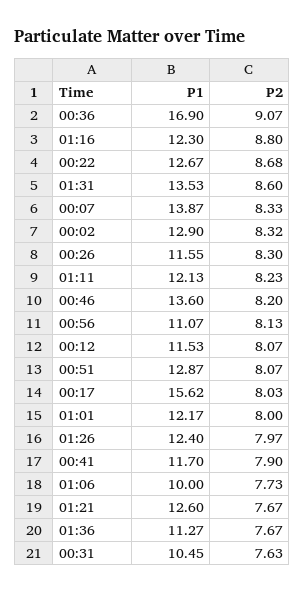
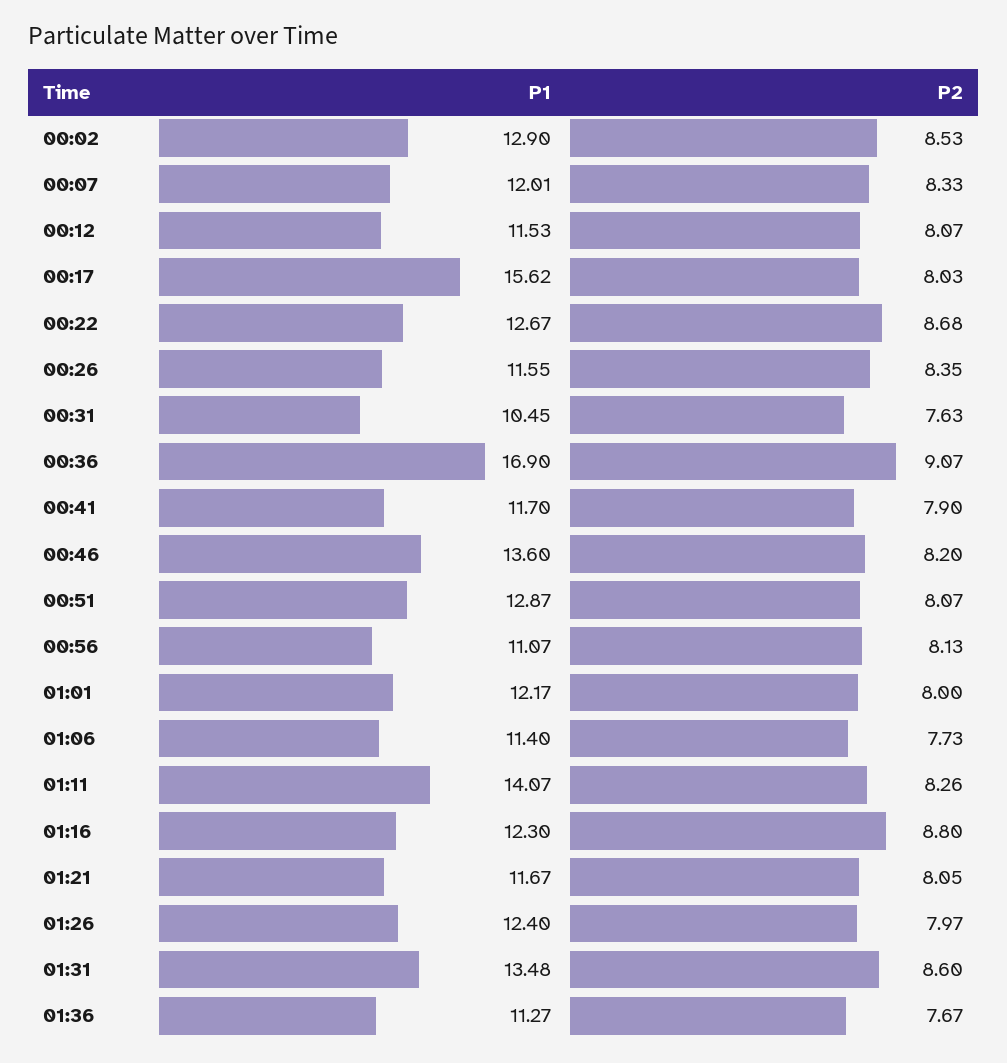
  {
    "P1": {
      "00:36": 16.9,
      "01:16": 12.3,
      "00:22": 12.67,
-     "01:31": 13.53,
+     "01:31": 13.48,
-     "00:07": 13.87,
+     "00:07": 12.01,
      "00:02": 12.9,
      "00:26": 11.55,
-     "01:11": 12.13,
+     "01:11": 14.07,
      "00:46": 13.6,
      "00:56": 11.07,
      "00:12": 11.53,
      "00:51": 12.87,
      "00:17": 15.62,
      "01:01": 12.17,
      "01:26": 12.4,
      "00:41": 11.7,
-     "01:06": 10,
+     "01:06": 11.4,
-     "01:21": 12.6,
+     "01:21": 11.67,
      "01:36": 11.27,
      "00:31": 10.45
    },
    "P2": {
      "00:36": 9.07,
      "01:16": 8.8,
      "00:22": 8.68,
      "01:31": 8.6,
      "00:07": 8.33,
-     "00:02": 8.32,
+     "00:02": 8.53,
-     "00:26": 8.3,
+     "00:26": 8.35,
-     "01:11": 8.23,
+     "01:11": 8.26,
      "00:46": 8.2,
      "00:56": 8.13,
      "00:12": 8.07,
      "00:51": 8.07,
      "00:17": 8.03,
      "01:01": 8,
      "01:26": 7.97,
      "00:41": 7.9,
      "01:06": 7.73,
-     "01:21": 7.67,
+     "01:21": 8.05,
      "01:36": 7.67,
      "00:31": 7.63
    }
  }

